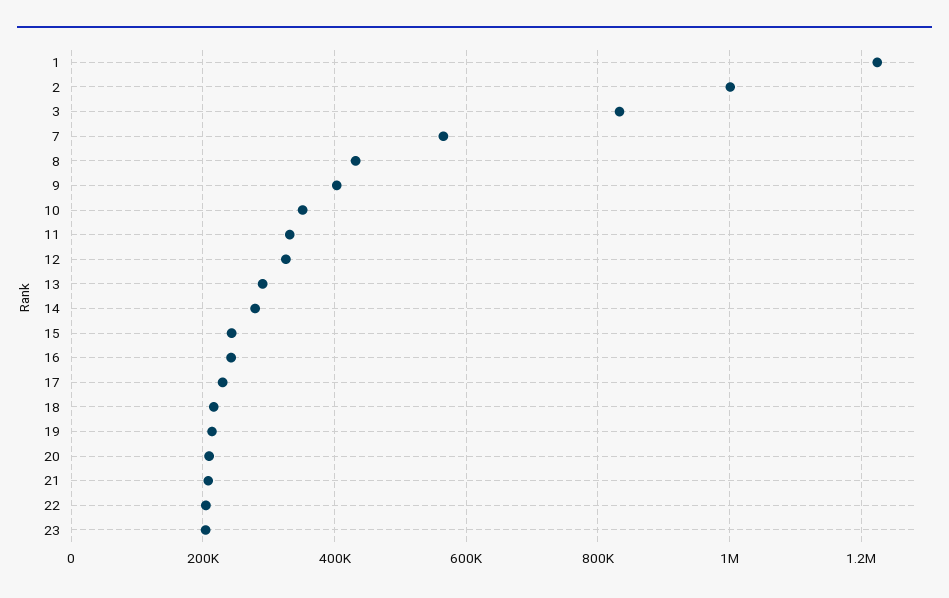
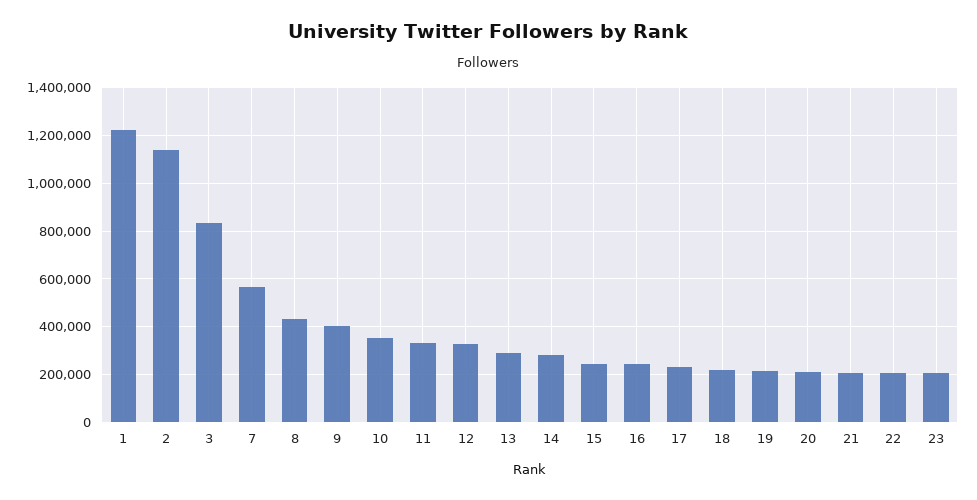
  {
    "1": 1220000,
-   "2": 1000000,
+   "2": 1150000,
    "3": 840000,
    "7": 560000,
    "8": 440000,
    "9": 400000,
    "10": 360000,
    "11": 340000,
    "12": 320000,
    "13": 300000,
    "14": 280000,
    "15": 240000,
    "16": 240000,
    "17": 240000,
    "18": 220000,
    "19": 220000,
    "20": 200000,
    "21": 200000,
    "22": 200000,
    "23": 200000
  }

